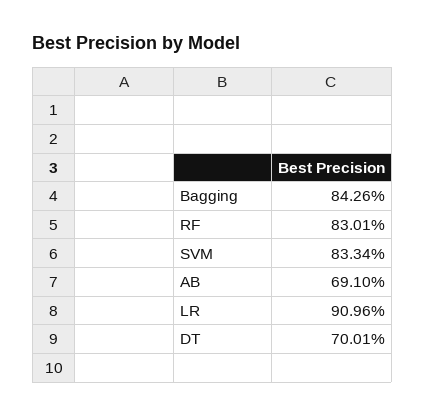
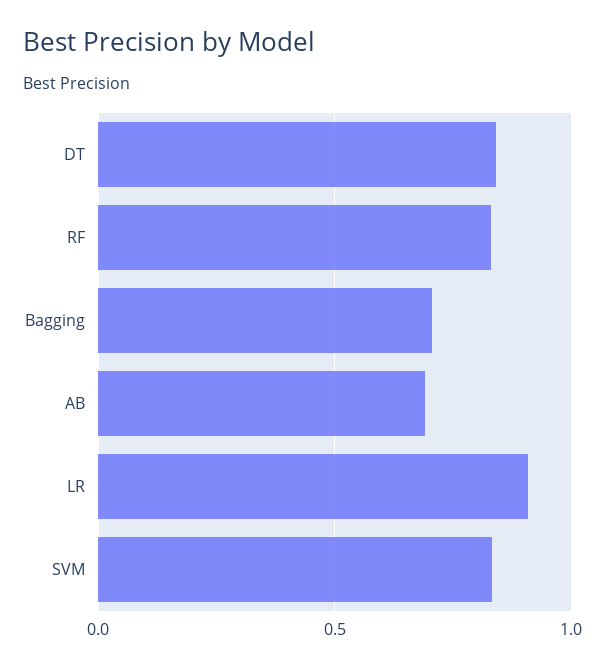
  {
-   "Bagging": 0.8426,
+   "Bagging": 0.7,
    "RF": 0.8301,
    "SVM": 0.8334,
    "AB": 0.691,
    "LR": 0.9096,
-   "DT": 0.7001
+   "DT": 0.85
  }

